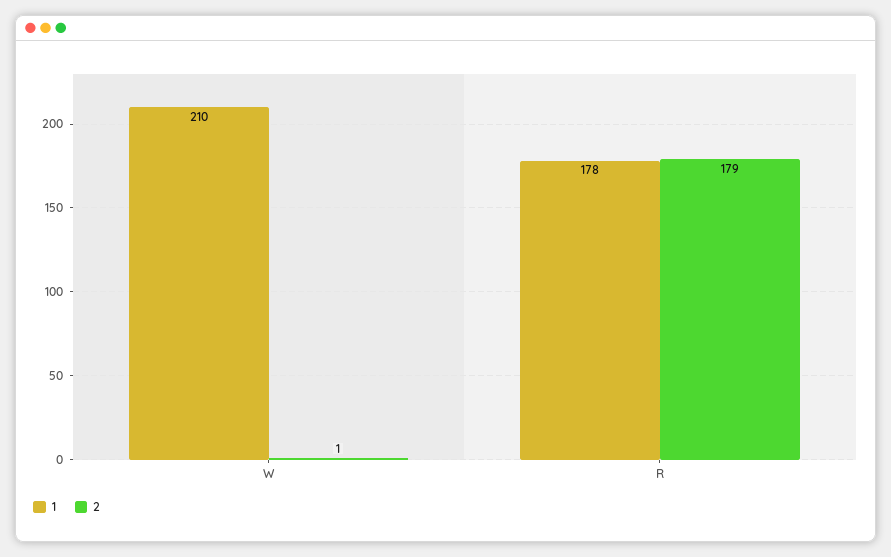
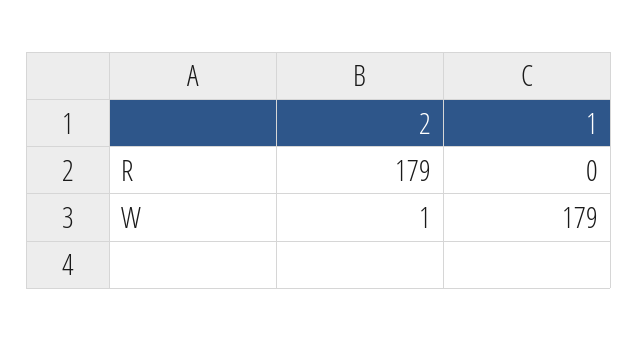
  {
    "1": {
-     "W": 210,
+     "W": 179,
-     "R": 178
+     "R": 0
    },
    "2": {
      "W": 1,
      "R": 179
    }
  }

